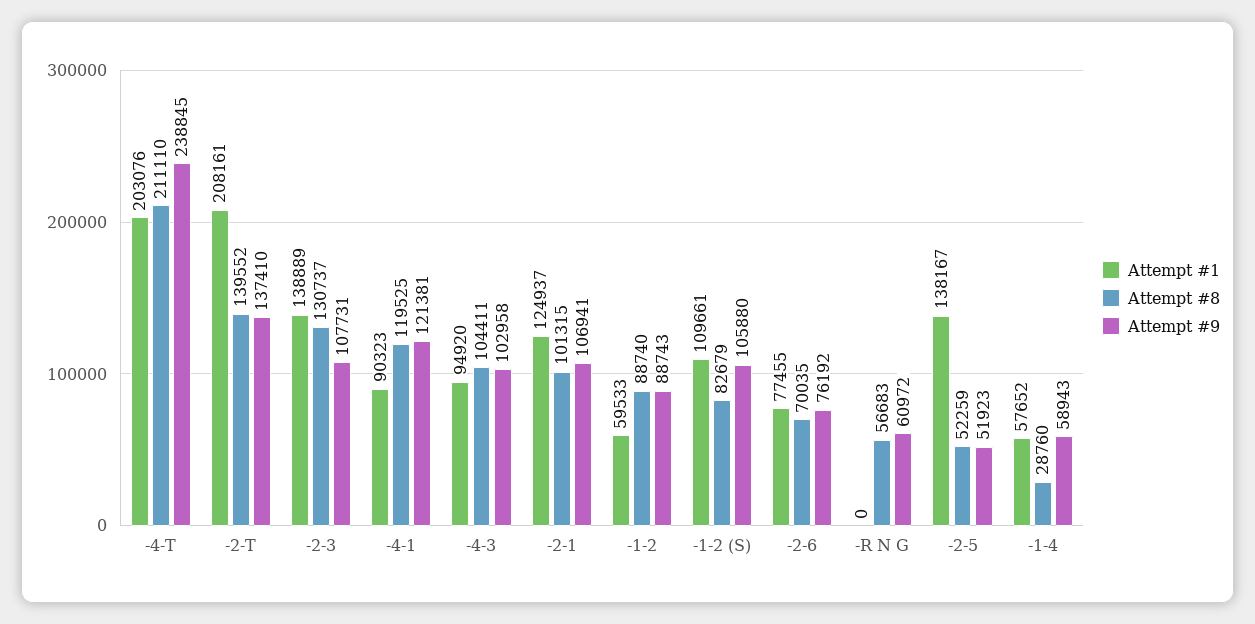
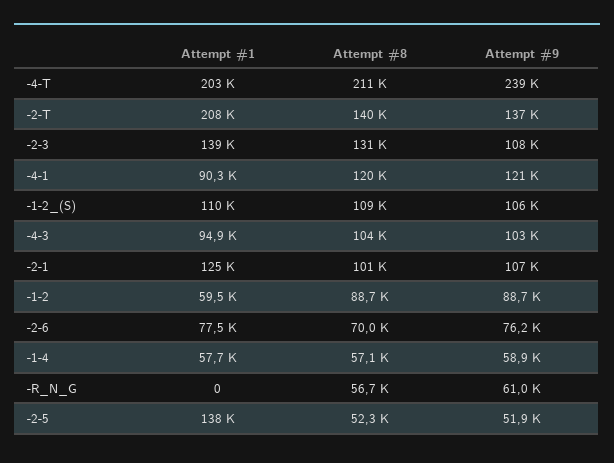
  {
    "Attempt #1": {
      "-4-T": 203076,
      "-2-T": 208161,
      "-2-3": 138889,
      "-4-1": 90323,
      "-4-3": 94920,
      "-2-1": 124937,
      "-1-2": 59533,
      "-1-2 (S)": 109661,
      "-2-6": 77455,
      "-R N G": 0,
      "-2-5": 138167,
      "-1-4": 57652
    },
    "Attempt #8": {
      "-4-T": 211110,
      "-2-T": 139552,
      "-2-3": 130737,
      "-4-1": 119525,
      "-4-3": 104411,
      "-2-1": 101315,
      "-1-2": 88740,
-     "-1-2 (S)": 82679,
+     "-1-2 (S)": 109000,
      "-2-6": 70035,
      "-R N G": 56683,
      "-2-5": 52259,
-     "-1-4": 28760
+     "-1-4": 57100
    },
    "Attempt #9": {
      "-4-T": 238845,
      "-2-T": 137410,
      "-2-3": 107731,
      "-4-1": 121381,
      "-4-3": 102958,
      "-2-1": 106941,
      "-1-2": 88743,
      "-1-2 (S)": 105880,
      "-2-6": 76192,
      "-R N G": 60972,
      "-2-5": 51923,
      "-1-4": 58943
    }
  }

